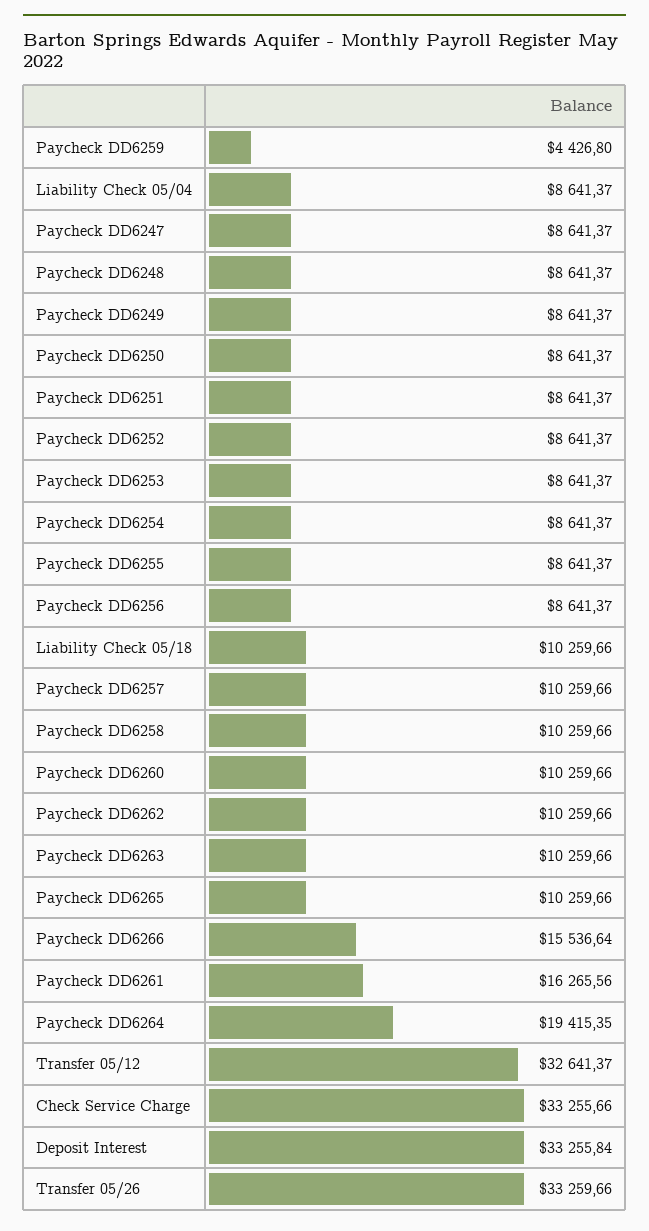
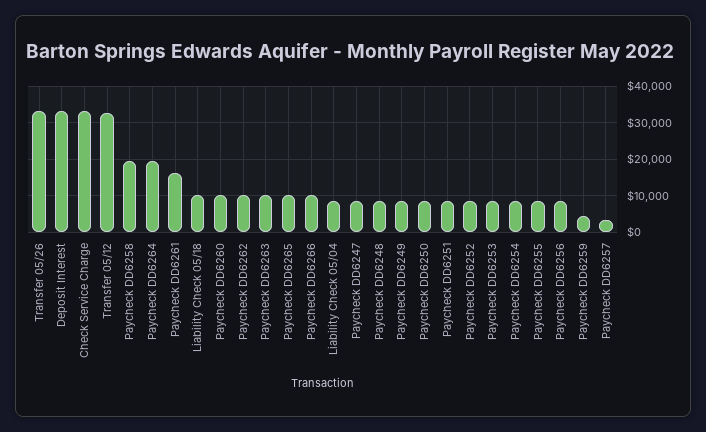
  {
    "Paycheck DD6259": 4426.8,
    "Liability Check 05/04": 8641.37,
    "Paycheck DD6247": 8641.37,
    "Paycheck DD6248": 8641.37,
    "Paycheck DD6249": 8641.37,
    "Paycheck DD6250": 8641.37,
    "Paycheck DD6251": 8641.37,
    "Paycheck DD6252": 8641.37,
    "Paycheck DD6253": 8641.37,
    "Paycheck DD6254": 8641.37,
    "Paycheck DD6255": 8641.37,
    "Paycheck DD6256": 8641.37,
    "Liability Check 05/18": 10259.66,
-   "Paycheck DD6257": 10259.66,
+   "Paycheck DD6257": 4000,
-   "Paycheck DD6258": 10259.66,
+   "Paycheck DD6258": 20000,
    "Paycheck DD6260": 10259.66,
    "Paycheck DD6262": 10259.66,
    "Paycheck DD6263": 10259.66,
    "Paycheck DD6265": 10259.66,
-   "Paycheck DD6266": 15536.64,
+   "Paycheck DD6266": 10000,
    "Paycheck DD6261": 16265.56,
    "Paycheck DD6264": 19415.35,
    "Transfer 05/12": 32641.37,
    "Check Service Charge": 33255.66,
    "Deposit Interest": 33255.84,
    "Transfer 05/26": 33259.66
  }

